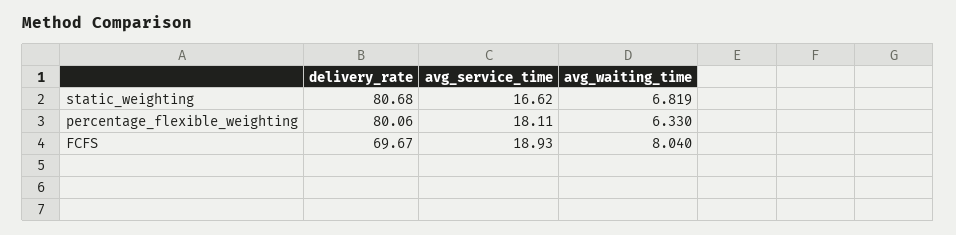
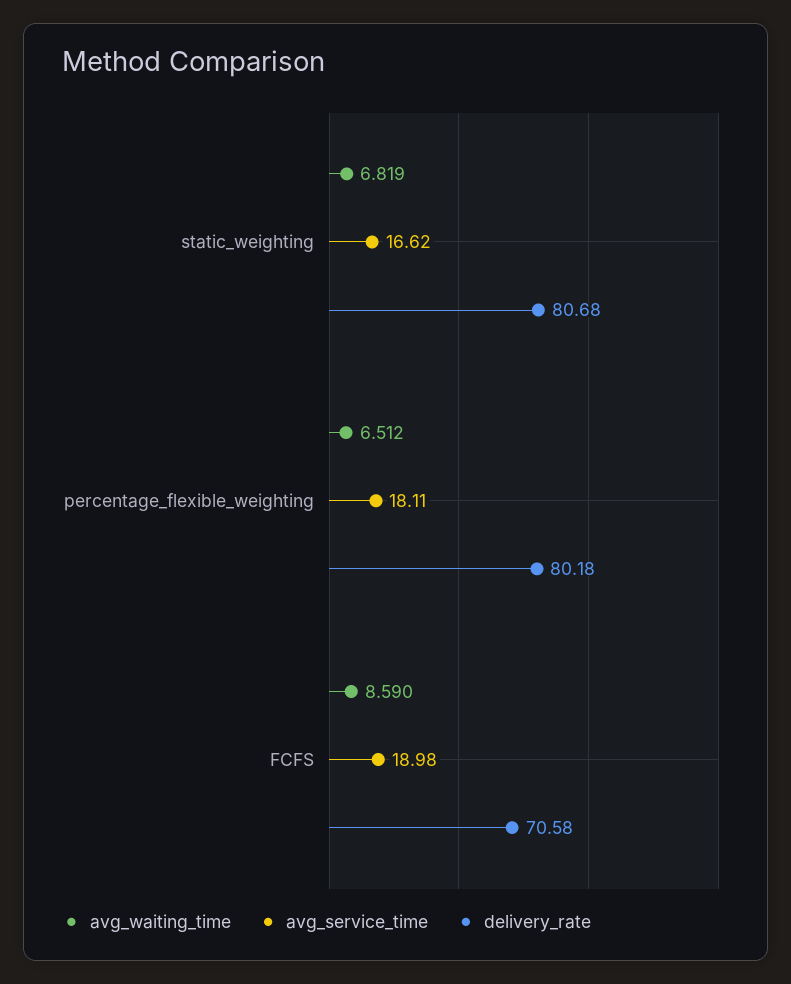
  {
    "delivery_rate": {
      "static_weighting": 80.68,
-     "percentage_flexible_weighting": 80.06,
+     "percentage_flexible_weighting": 80.18,
-     "FCFS": 69.67
+     "FCFS": 70.58
    },
    "avg_service_time": {
      "static_weighting": 16.62,
      "percentage_flexible_weighting": 18.11,
-     "FCFS": 18.93
+     "FCFS": 18.98
    },
    "avg_waiting_time": {
      "static_weighting": 6.819,
-     "percentage_flexible_weighting": 6.33,
+     "percentage_flexible_weighting": 6.512,
-     "FCFS": 8.04
+     "FCFS": 8.59
    }
  }

